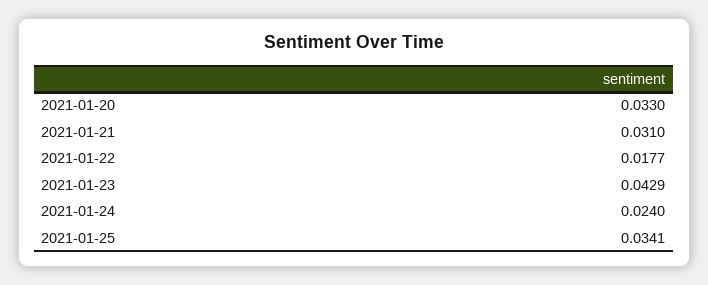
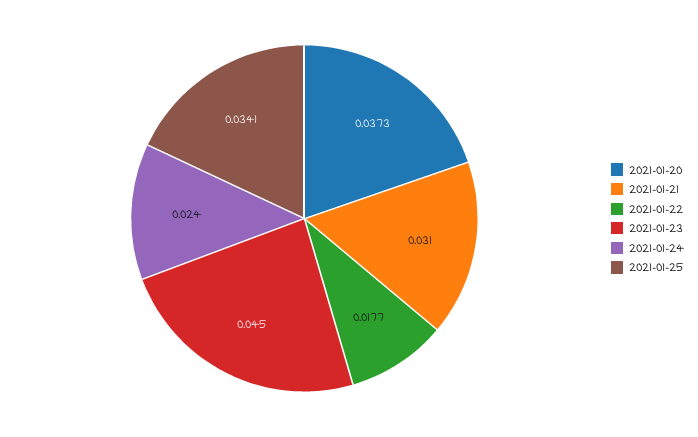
  {
-   "2021-01-20": 0.033,
+   "2021-01-20": 0.0373,
    "2021-01-21": 0.031,
    "2021-01-22": 0.0177,
-   "2021-01-23": 0.0429,
+   "2021-01-23": 0.045,
    "2021-01-24": 0.024,
    "2021-01-25": 0.0341
  }

